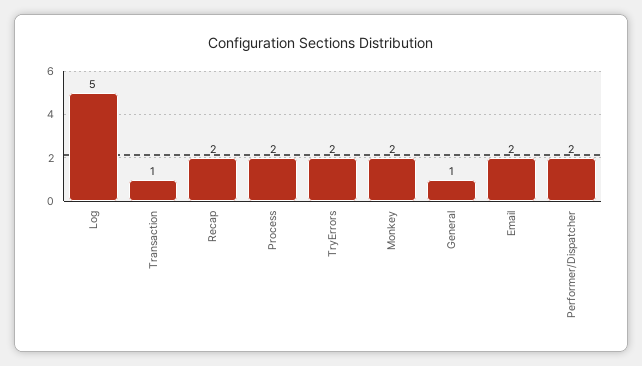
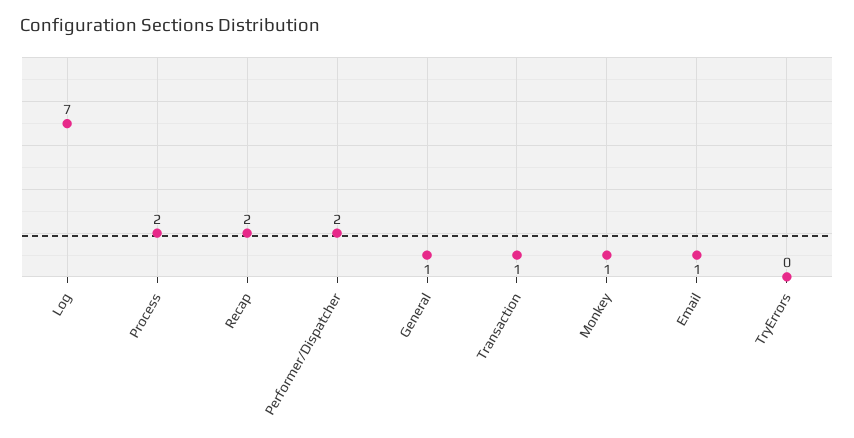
  {
-   "Log": 5,
+   "Log": 7,
    "Transaction": 1,
    "Recap": 2,
    "Process": 2,
-   "TryErrors": 2,
+   "TryErrors": 0,
-   "Monkey": 2,
+   "Monkey": 1,
    "General": 1,
-   "Email": 2,
+   "Email": 1,
    "Performer/Dispatcher": 2
  }

